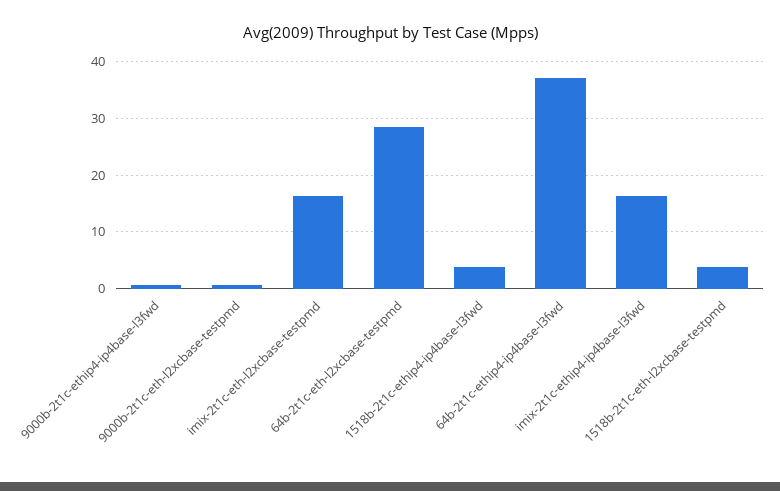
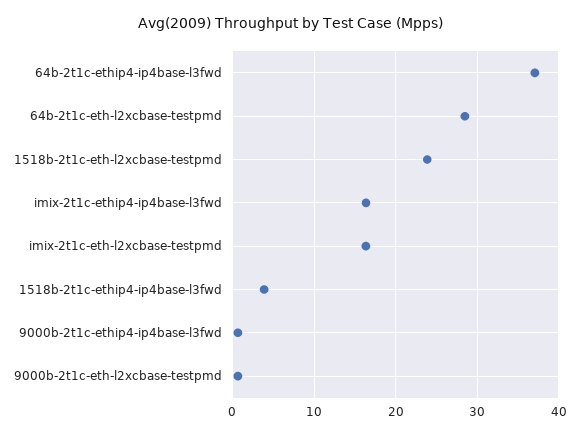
  {
    "9000b-2t1c-ethip4-ip4base-l3fwd": 1,
    "9000b-2t1c-eth-l2xcbase-testpmd": 1,
    "imix-2t1c-eth-l2xcbase-testpmd": 16,
    "64b-2t1c-eth-l2xcbase-testpmd": 29,
    "1518b-2t1c-ethip4-ip4base-l3fwd": 4,
    "64b-2t1c-ethip4-ip4base-l3fwd": 37,
    "imix-2t1c-ethip4-ip4base-l3fwd": 16,
-   "1518b-2t1c-eth-l2xcbase-testpmd": 4
+   "1518b-2t1c-eth-l2xcbase-testpmd": 24
  }

